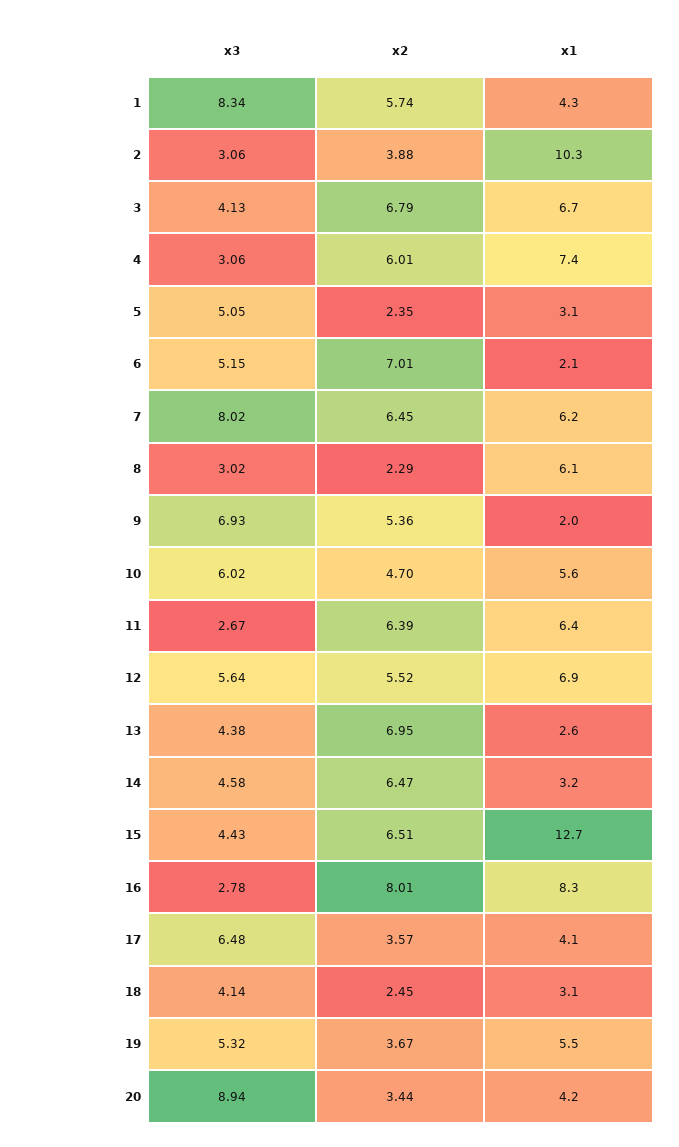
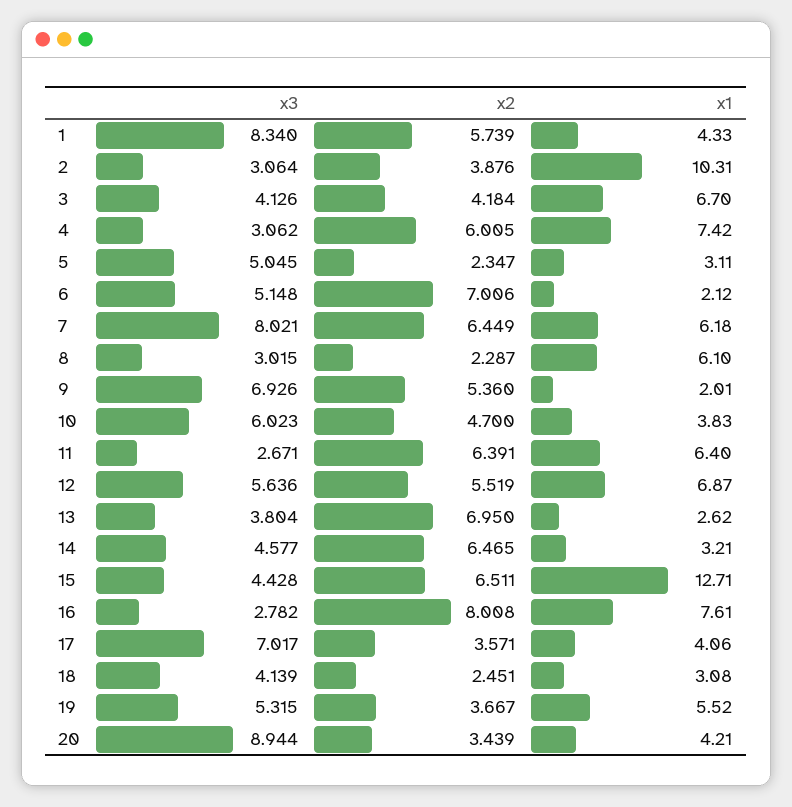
  {
    "x3": {
      "1": 8.34,
      "2": 3.064,
      "3": 4.126,
      "4": 3.062,
      "5": 5.045,
      "6": 5.148,
      "7": 8.021,
      "8": 3.015,
      "9": 6.926,
      "10": 6.023,
      "11": 2.671,
      "12": 5.636,
-     "13": 4.38,
+     "13": 3.804,
      "14": 4.577,
      "15": 4.428,
      "16": 2.782,
-     "17": 6.48,
+     "17": 7.017,
      "18": 4.139,
      "19": 5.315,
      "20": 8.944
    },
    "x2": {
      "1": 5.739,
      "2": 3.876,
-     "3": 6.79,
+     "3": 4.184,
      "4": 6.005,
      "5": 2.347,
      "6": 7.006,
      "7": 6.449,
      "8": 2.287,
      "9": 5.36,
      "10": 4.7,
      "11": 6.391,
      "12": 5.519,
      "13": 6.95,
      "14": 6.465,
      "15": 6.511,
      "16": 8.008,
      "17": 3.571,
      "18": 2.451,
      "19": 3.667,
      "20": 3.439
    },
    "x1": {
      "1": 4.33,
      "2": 10.31,
      "3": 6.7,
      "4": 7.42,
      "5": 3.11,
      "6": 2.12,
      "7": 6.18,
      "8": 6.1,
      "9": 2.01,
-     "10": 5.6,
+     "10": 3.83,
      "11": 6.4,
      "12": 6.87,
      "13": 2.62,
      "14": 3.21,
      "15": 12.71,
-     "16": 8.3,
+     "16": 7.61,
      "17": 4.06,
      "18": 3.08,
      "19": 5.52,
      "20": 4.21
    }
  }

